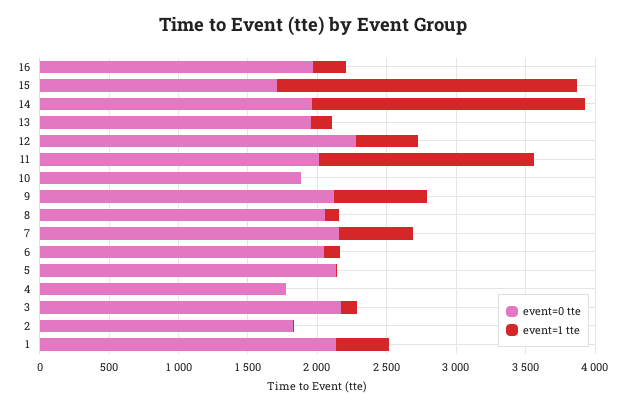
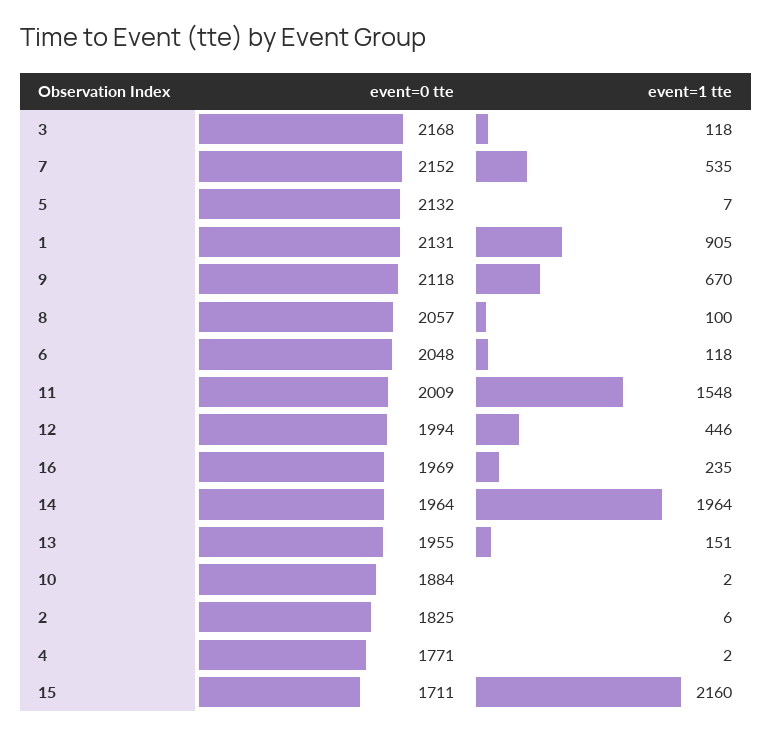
  {
    "event=0 tte": {
      "16": 1969,
      "15": 1711,
      "14": 1964,
      "13": 1955,
-     "12": 2300,
+     "12": 1994,
      "11": 2009,
      "10": 1884,
      "9": 2118,
      "8": 2057,
      "7": 2152,
      "6": 2048,
      "5": 2132,
      "4": 1771,
      "3": 2168,
      "2": 1825,
      "1": 2131
    },
    "event=1 tte": {
      "16": 235,
      "15": 2160,
      "14": 1964,
      "13": 151,
      "12": 446,
      "11": 1548,
      "10": 2,
      "9": 670,
      "8": 100,
      "7": 535,
      "6": 118,
      "5": 7,
      "4": 2,
      "3": 118,
      "2": 6,
-     "1": 400
+     "1": 905
    }
  }

